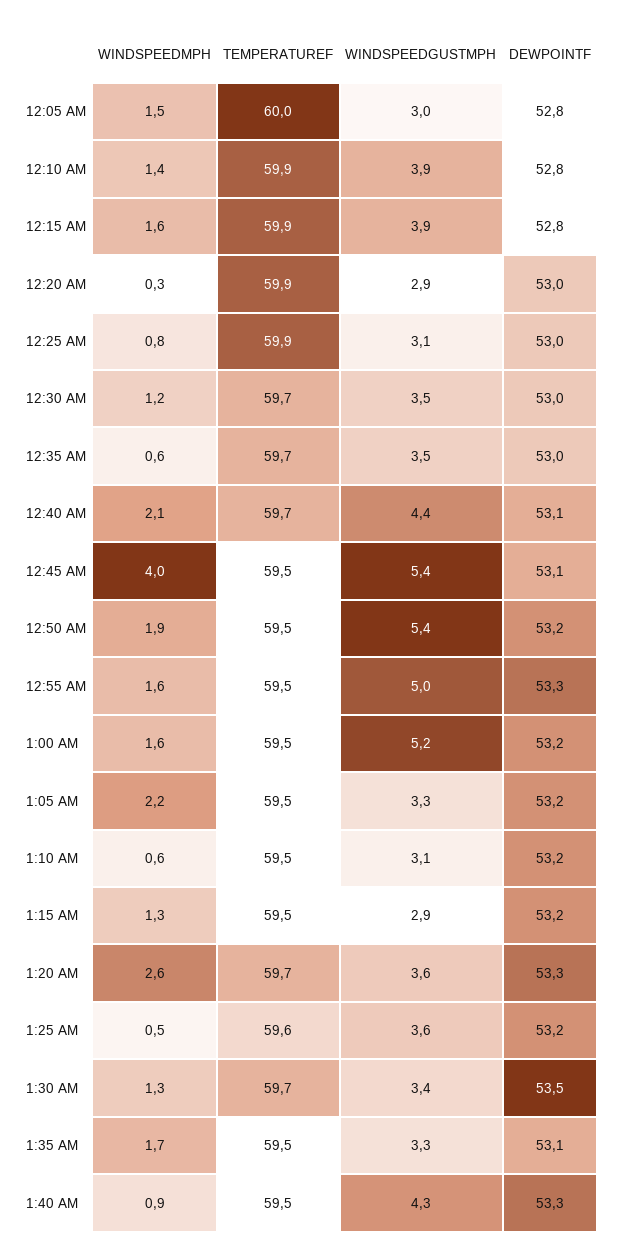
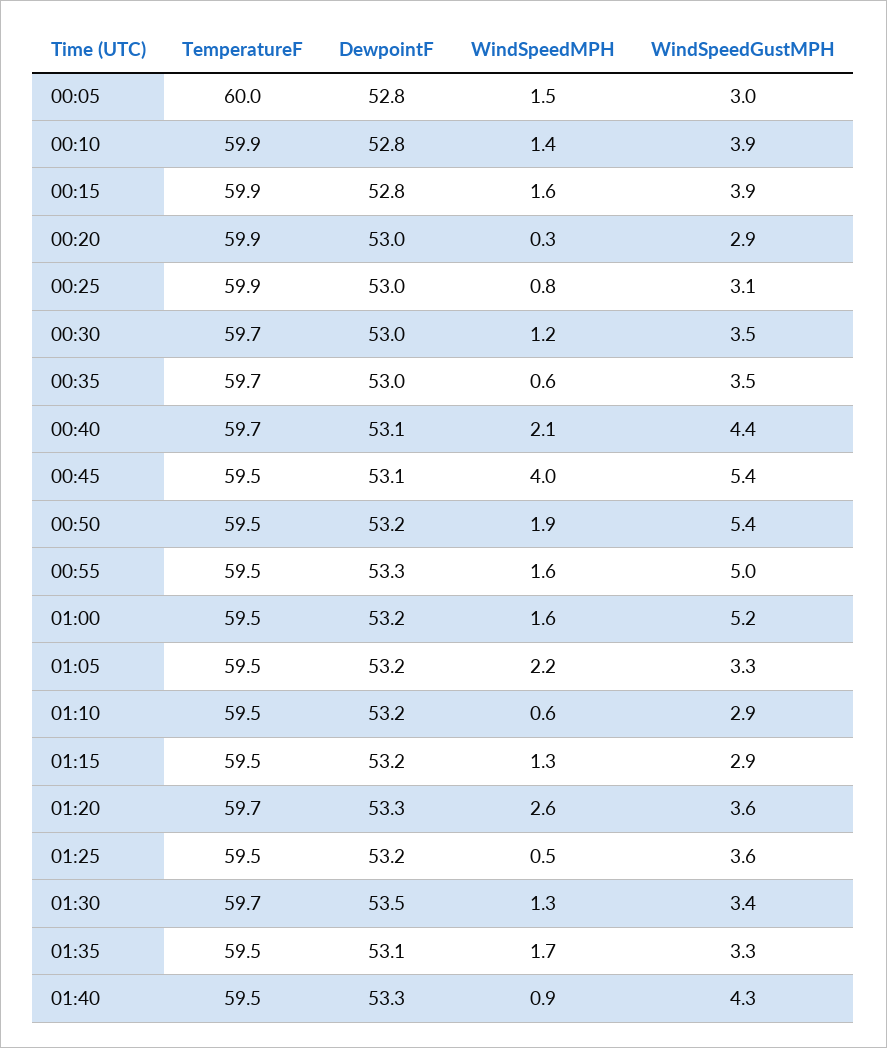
  {
    "WINDSPEEDMPH": {
      "12:05 AM": 1.5,
      "12:10 AM": 1.4,
      "12:15 AM": 1.6,
      "12:20 AM": 0.3,
      "12:25 AM": 0.8,
      "12:30 AM": 1.2,
      "12:35 AM": 0.6,
      "12:40 AM": 2.1,
      "12:45 AM": 4,
      "12:50 AM": 1.9,
      "12:55 AM": 1.6,
      "1:00 AM": 1.6,
      "1:05 AM": 2.2,
      "1:10 AM": 0.6,
      "1:15 AM": 1.3,
      "1:20 AM": 2.6,
      "1:25 AM": 0.5,
      "1:30 AM": 1.3,
      "1:35 AM": 1.7,
      "1:40 AM": 0.9
    },
    "TEMPERATUREF": {
      "12:05 AM": 60,
      "12:10 AM": 59.9,
      "12:15 AM": 59.9,
      "12:20 AM": 59.9,
      "12:25 AM": 59.9,
      "12:30 AM": 59.7,
      "12:35 AM": 59.7,
      "12:40 AM": 59.7,
      "12:45 AM": 59.5,
      "12:50 AM": 59.5,
      "12:55 AM": 59.5,
      "1:00 AM": 59.5,
      "1:05 AM": 59.5,
      "1:10 AM": 59.5,
      "1:15 AM": 59.5,
      "1:20 AM": 59.7,
-     "1:25 AM": 59.6,
+     "1:25 AM": 59.5,
      "1:30 AM": 59.7,
      "1:35 AM": 59.5,
      "1:40 AM": 59.5
    },
    "WINDSPEEDGUSTMPH": {
      "12:05 AM": 3,
      "12:10 AM": 3.9,
      "12:15 AM": 3.9,
      "12:20 AM": 2.9,
      "12:25 AM": 3.1,
      "12:30 AM": 3.5,
      "12:35 AM": 3.5,
      "12:40 AM": 4.4,
      "12:45 AM": 5.4,
      "12:50 AM": 5.4,
      "12:55 AM": 5,
      "1:00 AM": 5.2,
      "1:05 AM": 3.3,
-     "1:10 AM": 3.1,
+     "1:10 AM": 2.9,
      "1:15 AM": 2.9,
      "1:20 AM": 3.6,
      "1:25 AM": 3.6,
      "1:30 AM": 3.4,
      "1:35 AM": 3.3,
      "1:40 AM": 4.3
    },
    "DEWPOINTF": {
      "12:05 AM": 52.8,
      "12:10 AM": 52.8,
      "12:15 AM": 52.8,
      "12:20 AM": 53,
      "12:25 AM": 53,
      "12:30 AM": 53,
      "12:35 AM": 53,
      "12:40 AM": 53.1,
      "12:45 AM": 53.1,
      "12:50 AM": 53.2,
      "12:55 AM": 53.3,
      "1:00 AM": 53.2,
      "1:05 AM": 53.2,
      "1:10 AM": 53.2,
      "1:15 AM": 53.2,
      "1:20 AM": 53.3,
      "1:25 AM": 53.2,
      "1:30 AM": 53.5,
      "1:35 AM": 53.1,
      "1:40 AM": 53.3
    }
  }

